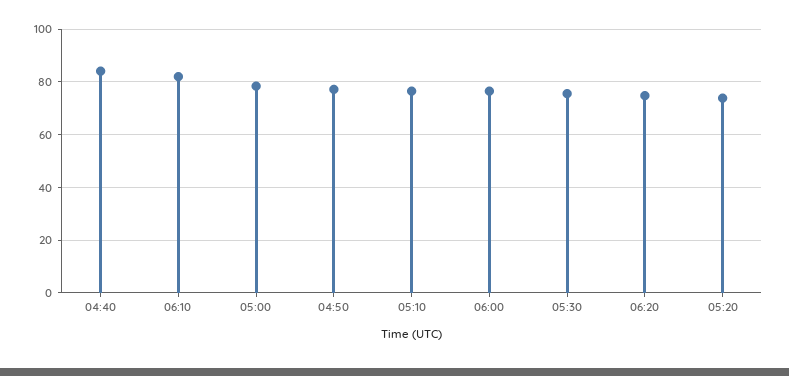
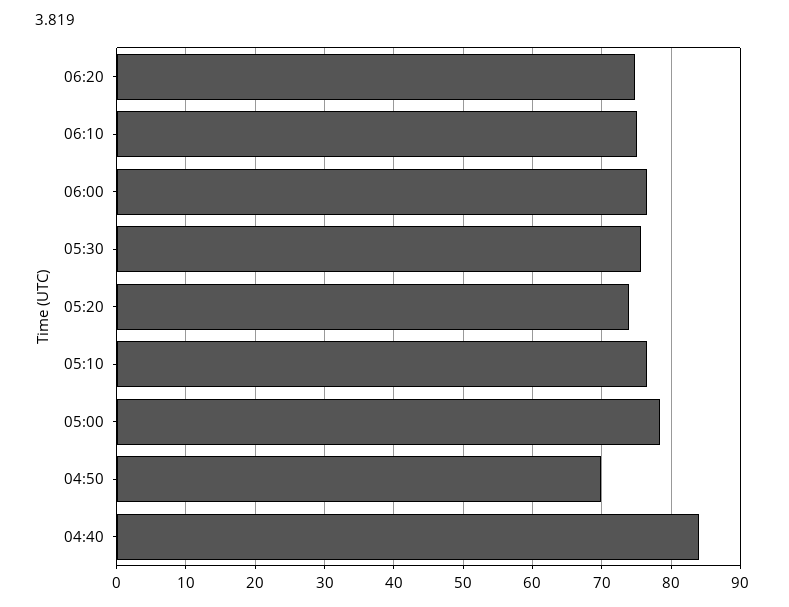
  {
    "04:40": 84,
-   "06:10": 82.5,
+   "06:10": 75,
    "05:00": 78,
-   "04:50": 77.5,
+   "04:50": 70,
    "05:10": 77,
    "06:00": 77,
    "05:30": 76,
    "06:20": 75,
    "05:20": 74
  }

